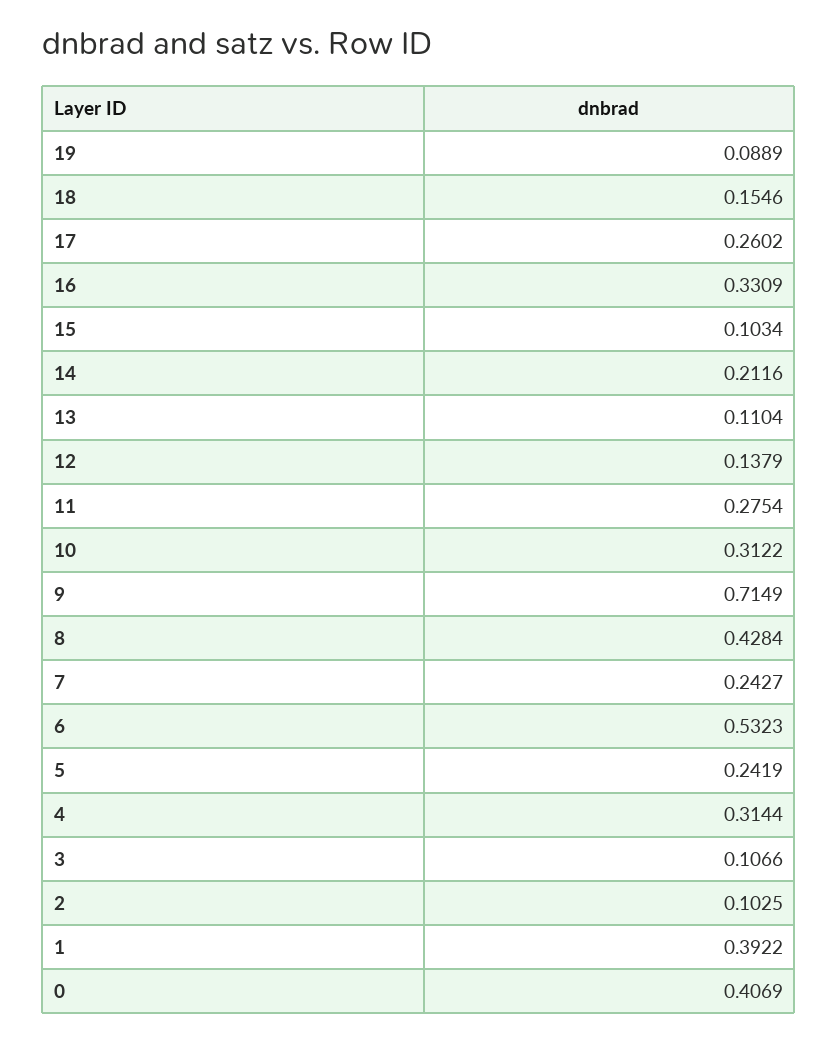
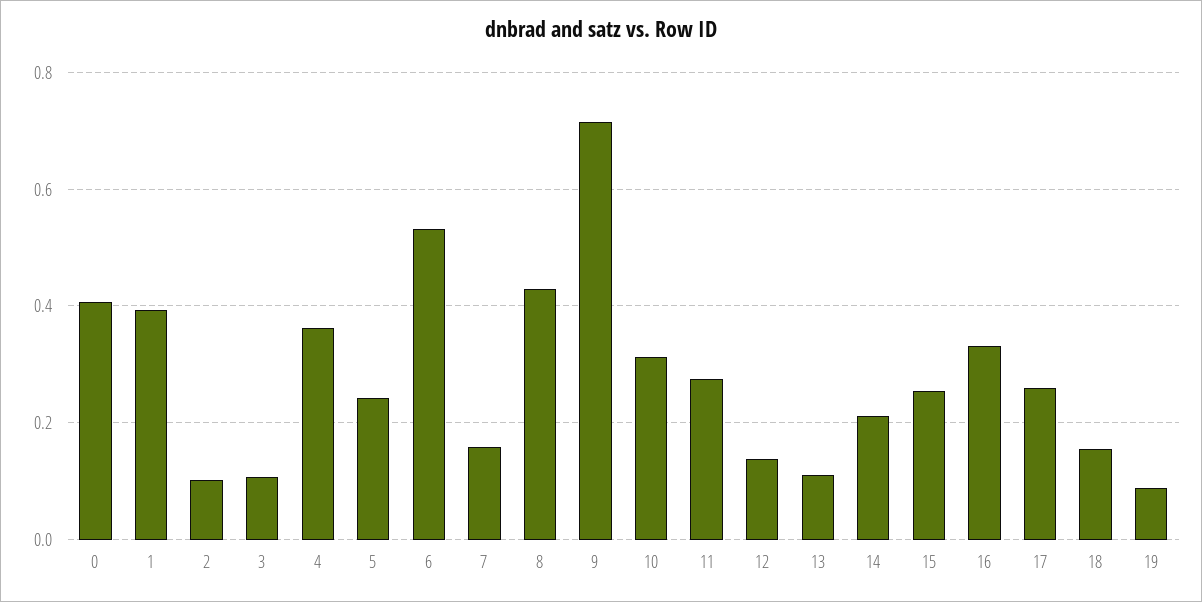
  {
    "19": 0.0889,
    "18": 0.1546,
    "17": 0.2602,
    "16": 0.3309,
-   "15": 0.1034,
+   "15": 0.26,
    "14": 0.2116,
    "13": 0.1104,
    "12": 0.1379,
    "11": 0.2754,
    "10": 0.3122,
    "9": 0.7149,
    "8": 0.4284,
-   "7": 0.2427,
+   "7": 0.16,
    "6": 0.5323,
    "5": 0.2419,
-   "4": 0.3144,
+   "4": 0.36,
    "3": 0.1066,
    "2": 0.1025,
    "1": 0.3922,
    "0": 0.4069
  }

